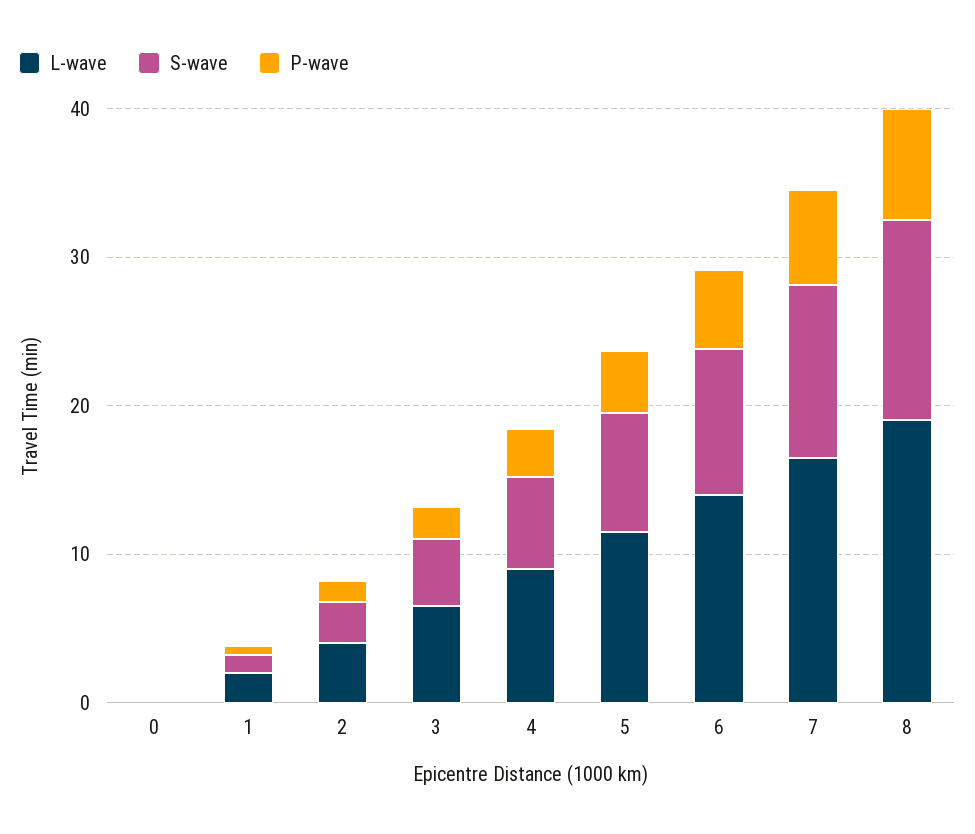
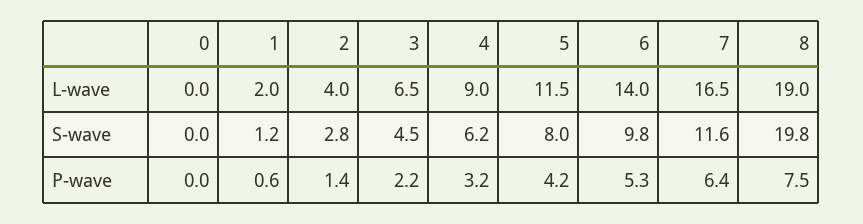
  {
    "L-wave": {
      "0": 0,
      "1": 2,
      "2": 4,
      "3": 6.5,
      "4": 9,
      "5": 11.5,
      "6": 14,
      "7": 16.5,
      "8": 19
    },
    "S-wave": {
      "0": 0,
      "1": 1.2,
      "2": 2.8,
      "3": 4.5,
      "4": 6.2,
      "5": 8,
      "6": 9.8,
      "7": 11.6,
-     "8": 14
+     "8": 19.8
    },
    "P-wave": {
      "0": 0,
      "1": 0.6,
      "2": 1.4,
      "3": 2.2,
      "4": 3.2,
      "5": 4.2,
      "6": 5.3,
      "7": 6.4,
      "8": 7.5
    }
  }

